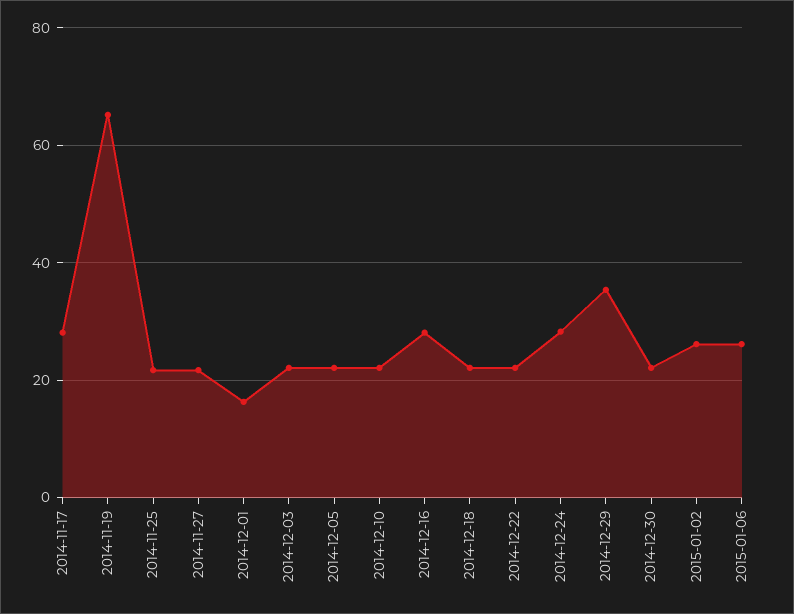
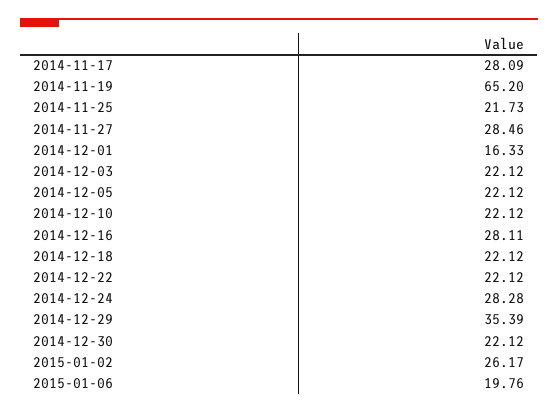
  {
    "2014-11-17": 28.09,
    "2014-11-19": 65.2,
    "2014-11-25": 21.73,
-   "2014-11-27": 22,
+   "2014-11-27": 28.46,
    "2014-12-01": 16.33,
    "2014-12-03": 22.12,
    "2014-12-05": 22.12,
    "2014-12-10": 22.12,
    "2014-12-16": 28.11,
    "2014-12-18": 22.12,
    "2014-12-22": 22.12,
    "2014-12-24": 28.28,
    "2014-12-29": 35.39,
    "2014-12-30": 22.12,
    "2015-01-02": 26.17,
-   "2015-01-06": 26
+   "2015-01-06": 19.76
  }

